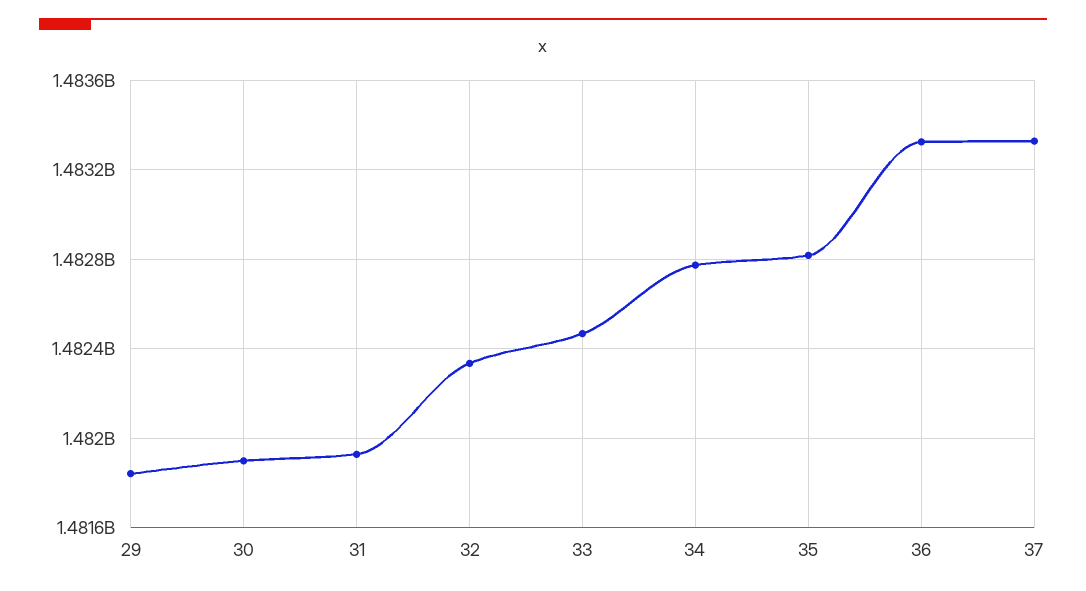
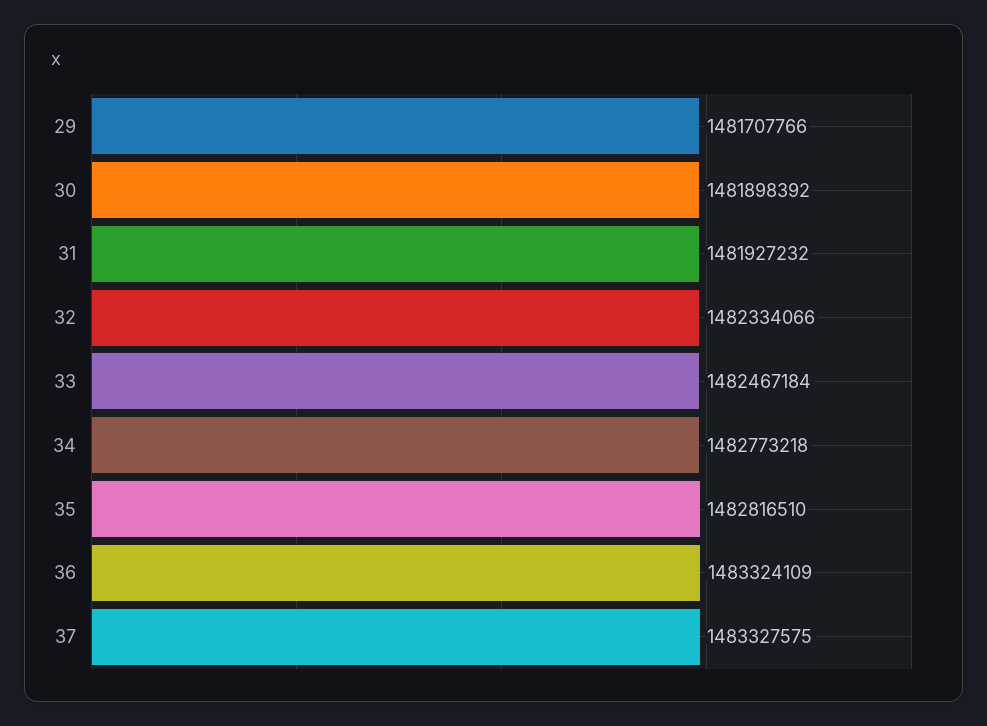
  {
-   "29": 1481850000,
+   "29": 1481707766,
    "30": 1481898392,
    "31": 1481927232,
    "32": 1482334066,
    "33": 1482467184,
    "34": 1482773218,
    "35": 1482816510,
    "36": 1483324109,
    "37": 1483327575
  }

